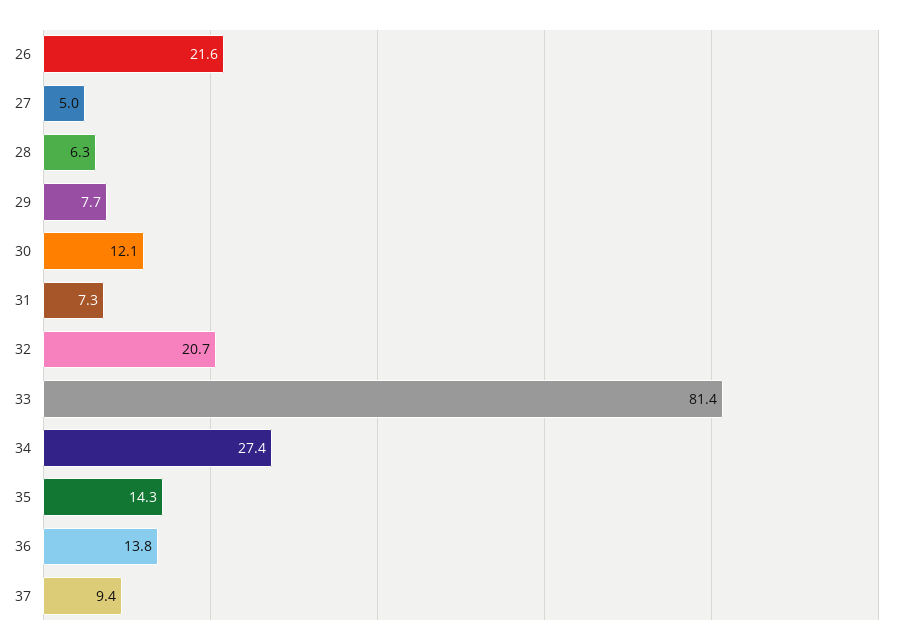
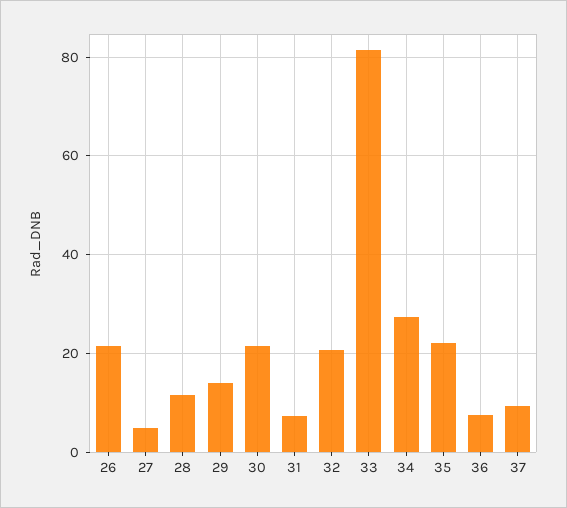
  {
    "26": 21.6,
    "27": 5,
-   "28": 6.3,
+   "28": 12,
-   "29": 7.7,
+   "29": 14,
-   "30": 12.1,
+   "30": 22,
    "31": 7.3,
    "32": 20.7,
    "33": 81.4,
    "34": 27.4,
-   "35": 14.3,
+   "35": 22,
-   "36": 13.8,
+   "36": 8,
    "37": 9.4
  }

